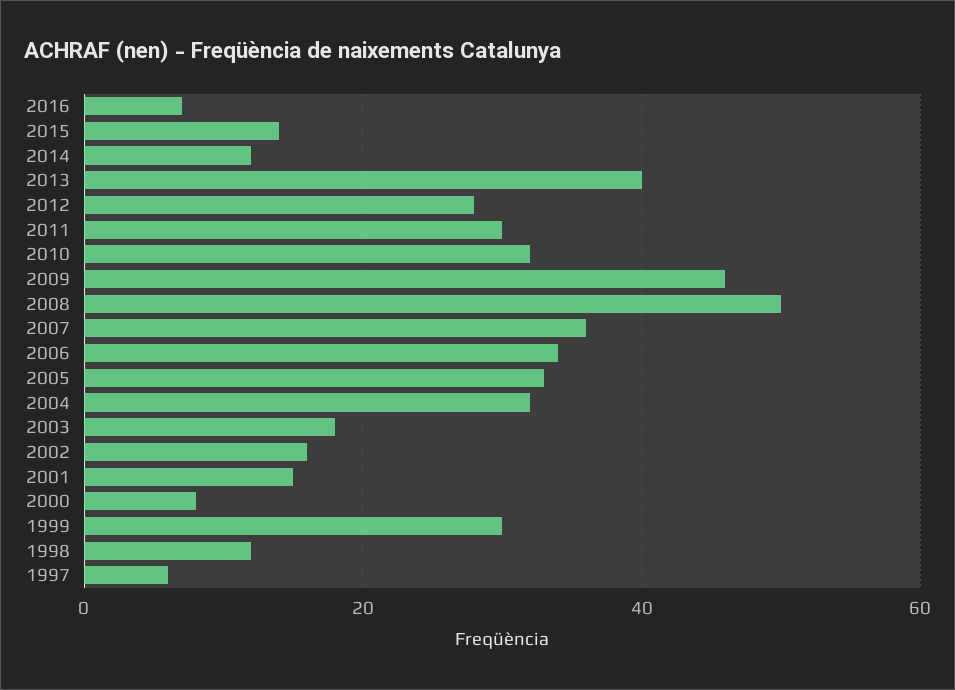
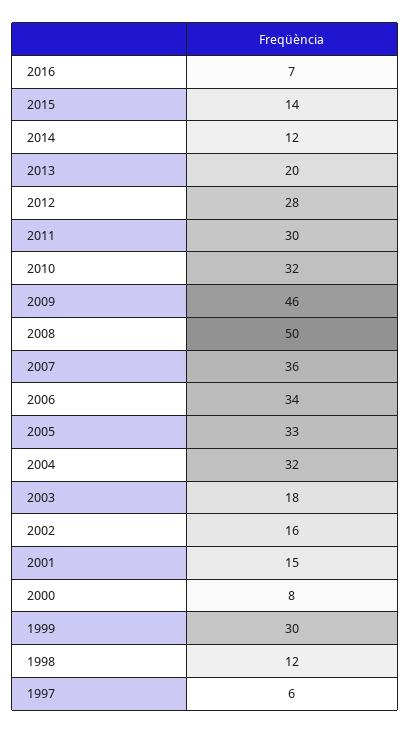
  {
    "2016": 7,
    "2015": 14,
    "2014": 12,
-   "2013": 40,
+   "2013": 20,
    "2012": 28,
    "2011": 30,
    "2010": 32,
    "2009": 46,
    "2008": 50,
    "2007": 36,
    "2006": 34,
    "2005": 33,
    "2004": 32,
    "2003": 18,
    "2002": 16,
    "2001": 15,
    "2000": 8,
    "1999": 30,
    "1998": 12,
    "1997": 6
  }

